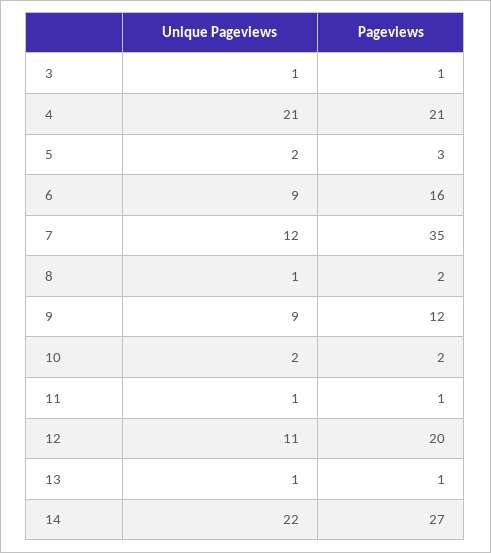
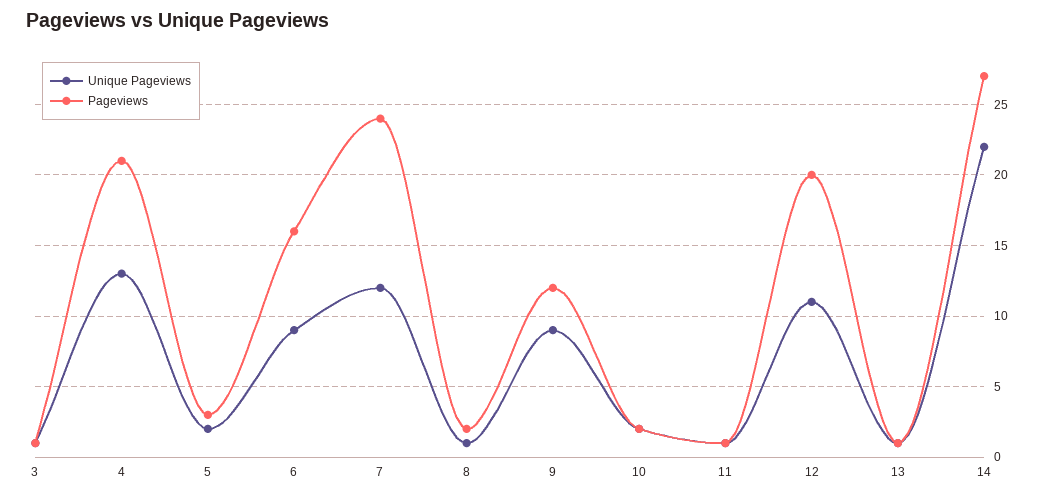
  {
    "Unique Pageviews": {
      "3": 1,
-     "4": 21,
+     "4": 13,
      "5": 2,
      "6": 9,
      "7": 12,
      "8": 1,
      "9": 9,
      "10": 2,
      "11": 1,
      "12": 11,
      "13": 1,
      "14": 22
    },
    "Pageviews": {
      "3": 1,
      "4": 21,
      "5": 3,
      "6": 16,
-     "7": 35,
+     "7": 24,
      "8": 2,
      "9": 12,
      "10": 2,
      "11": 1,
      "12": 20,
      "13": 1,
      "14": 27
    }
  }

